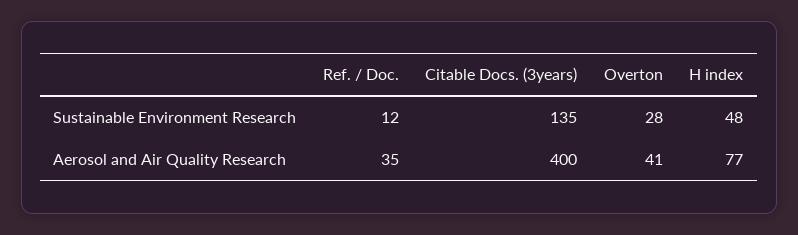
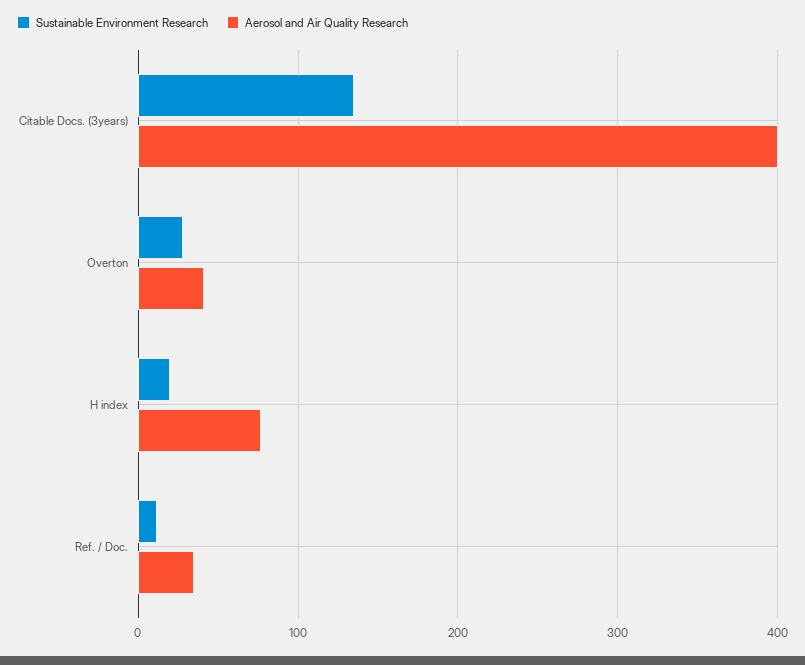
  {
    "Sustainable Environment Research": {
      "Ref. / Doc.": 12,
      "Citable Docs. (3years)": 135,
      "Overton": 28,
-     "H index": 48
+     "H index": 20
    },
    "Aerosol and Air Quality Research": {
      "Ref. / Doc.": 35,
      "Citable Docs. (3years)": 400,
      "Overton": 41,
      "H index": 77
    }
  }

